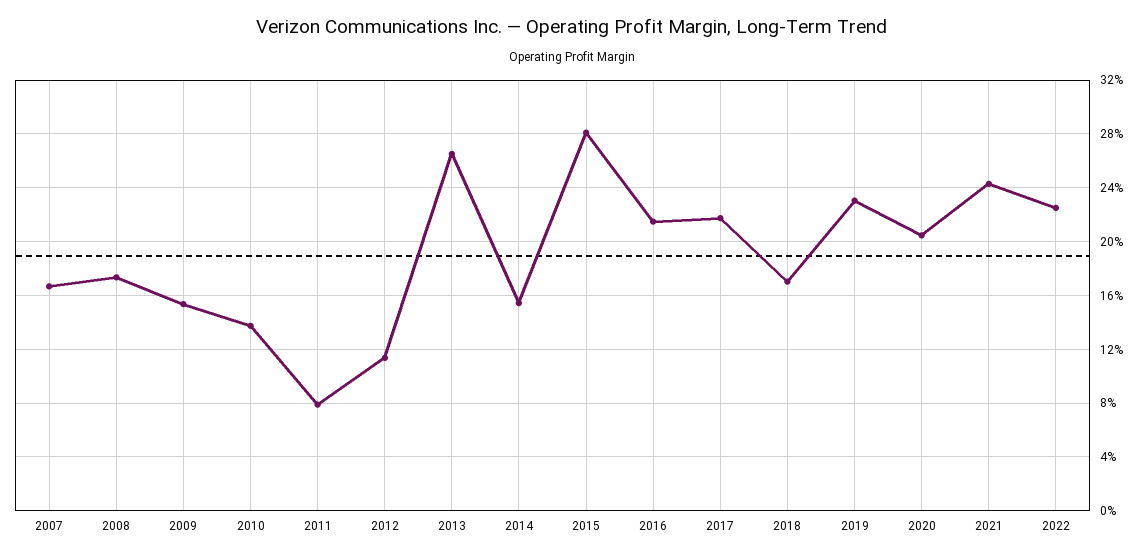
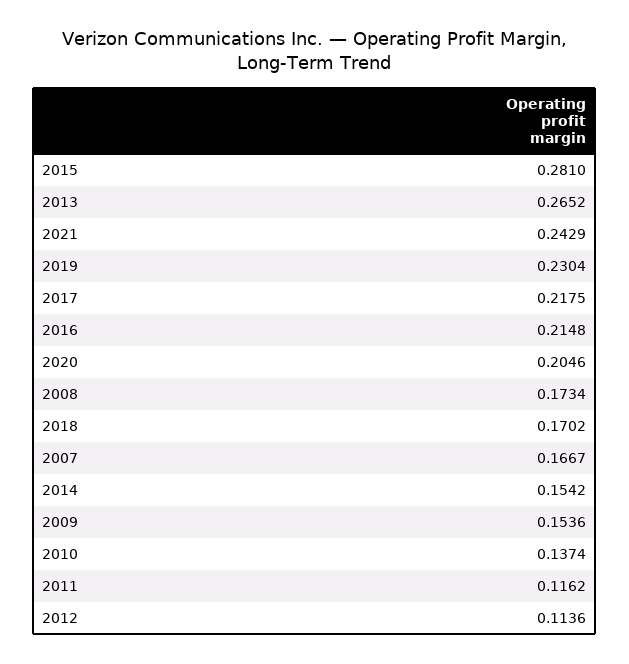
  {
    "2007": 0.1667,
    "2008": 0.1734,
    "2009": 0.1536,
    "2010": 0.1374,
-   "2011": 0.08,
+   "2011": 0.1162,
    "2012": 0.1136,
    "2013": 0.2652,
    "2014": 0.1542,
    "2015": 0.281,
    "2016": 0.2148,
    "2017": 0.2175,
    "2018": 0.1702,
    "2019": 0.2304,
    "2020": 0.2046,
-   "2021": 0.2429,
+   "2021": 0.2429
-   "2022": 0.225
  }

